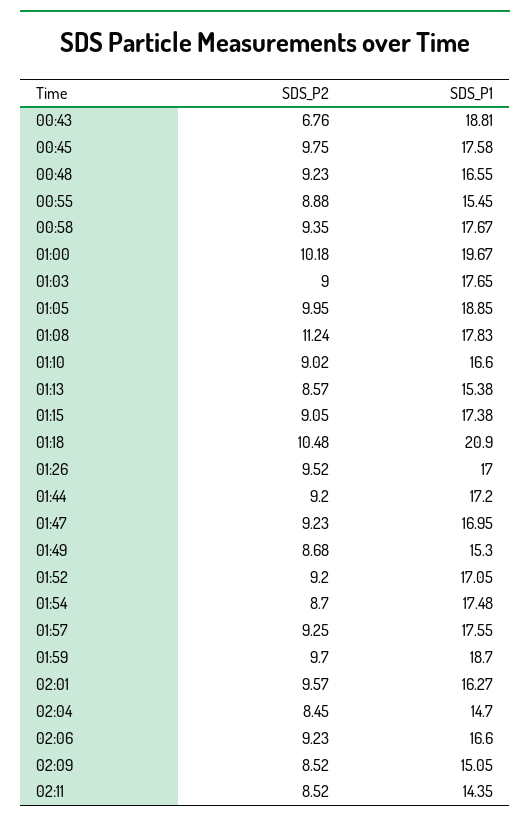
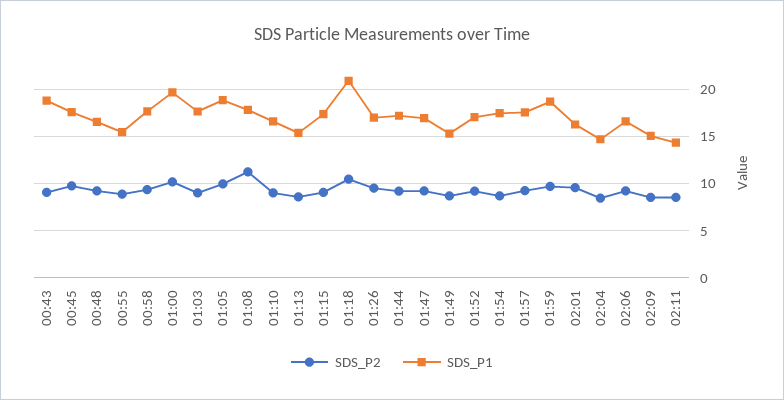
  {
    "SDS_P2": {
-     "00:43": 6.76,
+     "00:43": 9,
      "00:45": 9.75,
      "00:48": 9.23,
      "00:55": 8.88,
      "00:58": 9.35,
      "01:00": 10.18,
      "01:03": 9,
      "01:05": 9.95,
      "01:08": 11.24,
      "01:10": 9.02,
      "01:13": 8.57,
      "01:15": 9.05,
      "01:18": 10.48,
      "01:26": 9.52,
      "01:44": 9.2,
      "01:47": 9.23,
      "01:49": 8.68,
      "01:52": 9.2,
      "01:54": 8.7,
      "01:57": 9.25,
      "01:59": 9.7,
      "02:01": 9.57,
      "02:04": 8.45,
      "02:06": 9.23,
      "02:09": 8.52,
      "02:11": 8.52
    },
    "SDS_P1": {
      "00:43": 18.81,
      "00:45": 17.58,
      "00:48": 16.55,
      "00:55": 15.45,
      "00:58": 17.67,
      "01:00": 19.67,
      "01:03": 17.65,
      "01:05": 18.85,
      "01:08": 17.83,
      "01:10": 16.6,
      "01:13": 15.38,
      "01:15": 17.38,
      "01:18": 20.9,
      "01:26": 17,
      "01:44": 17.2,
      "01:47": 16.95,
      "01:49": 15.3,
      "01:52": 17.05,
      "01:54": 17.48,
      "01:57": 17.55,
      "01:59": 18.7,
      "02:01": 16.27,
      "02:04": 14.7,
      "02:06": 16.6,
      "02:09": 15.05,
      "02:11": 14.35
    }
  }

